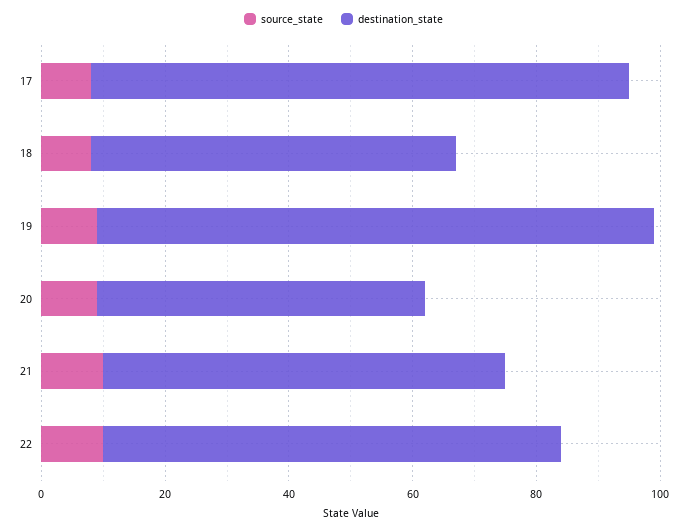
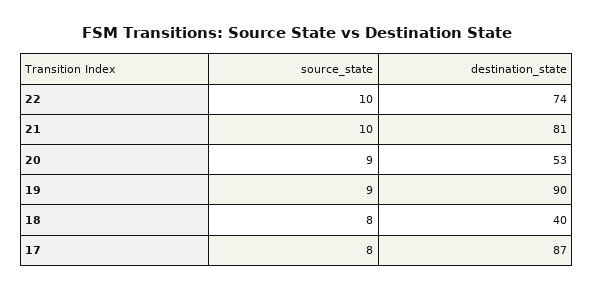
  {
    "source_state": {
      "17": 8,
      "18": 8,
      "19": 9,
      "20": 9,
      "21": 10,
      "22": 10
    },
    "destination_state": {
      "17": 87,
-     "18": 60,
+     "18": 40,
      "19": 90,
      "20": 53,
-     "21": 65,
+     "21": 81,
      "22": 74
    }
  }

